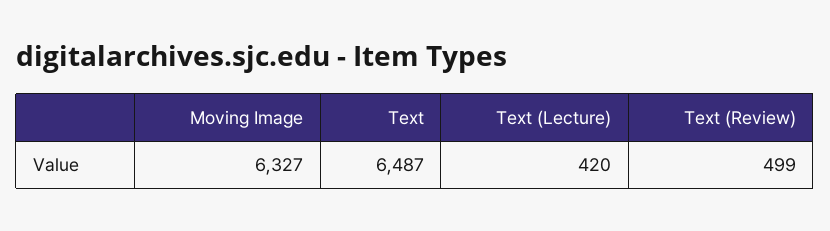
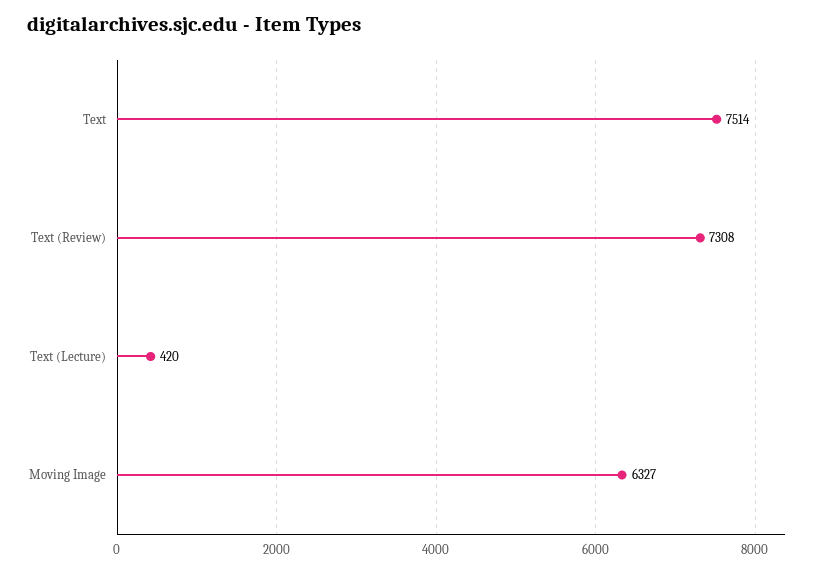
  {
    "Moving Image": 6327,
-   "Text": 6487,
+   "Text": 7514,
    "Text (Lecture)": 420,
-   "Text (Review)": 499
+   "Text (Review)": 7308
  }

